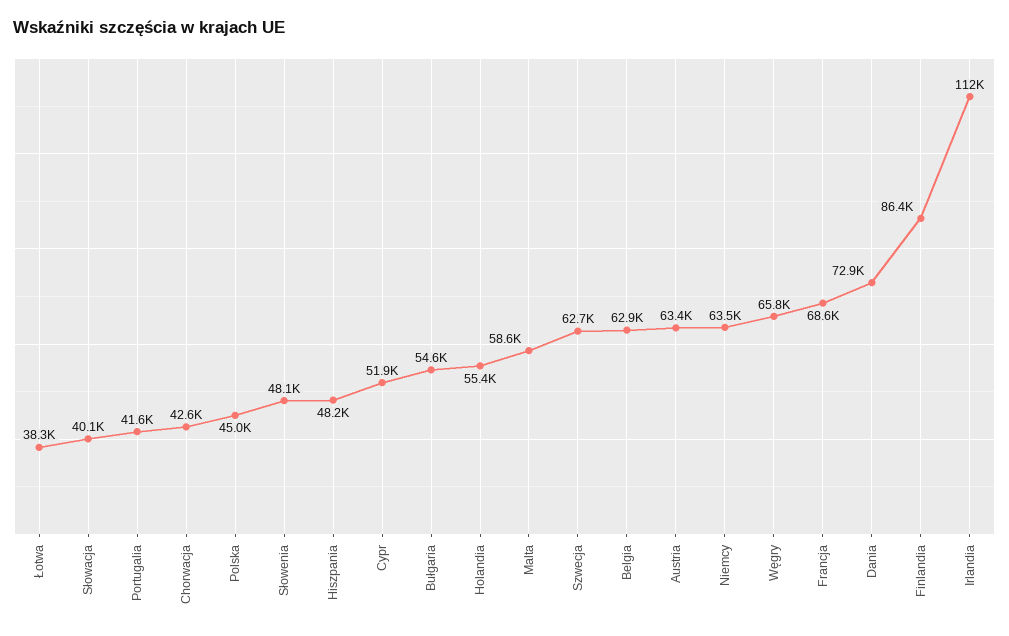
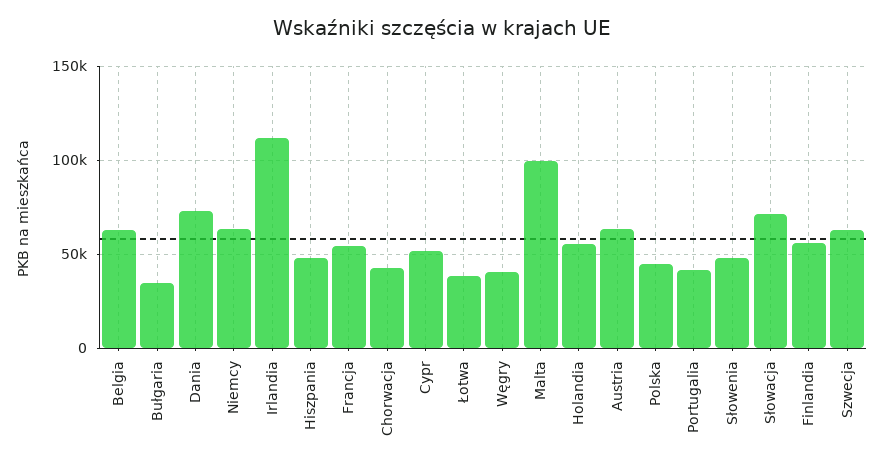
  {
    "Łotwa": 38300,
-   "Słowacja": 40100,
+   "Słowacja": 70000,
    "Portugalia": 41600,
    "Chorwacja": 42600,
    "Polska": 45000,
    "Słowenia": 48100,
    "Hiszpania": 48200,
    "Cypr": 51900,
-   "Bułgaria": 54600,
+   "Bułgaria": 35000,
    "Holandia": 55400,
-   "Malta": 58600,
+   "Malta": 100000,
    "Szwecja": 62700,
    "Belgia": 62900,
    "Austria": 63400,
    "Niemcy": 63500,
-   "Węgry": 65800,
+   "Węgry": 40000,
-   "Francja": 68600,
+   "Francja": 55000,
    "Dania": 72900,
-   "Finlandia": 86400,
+   "Finlandia": 55000,
    "Irlandia": 112000
  }

